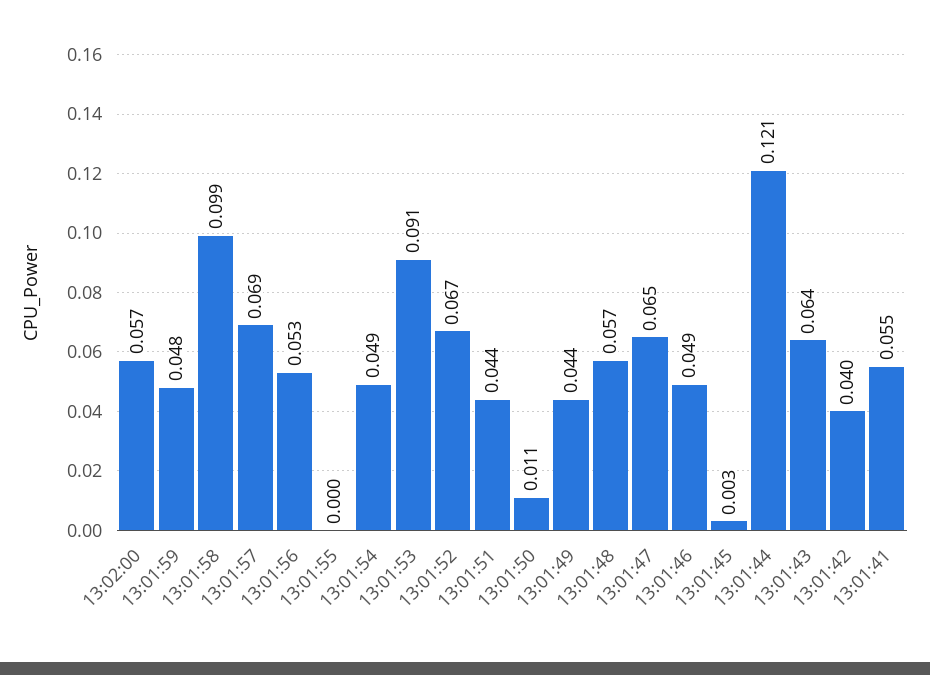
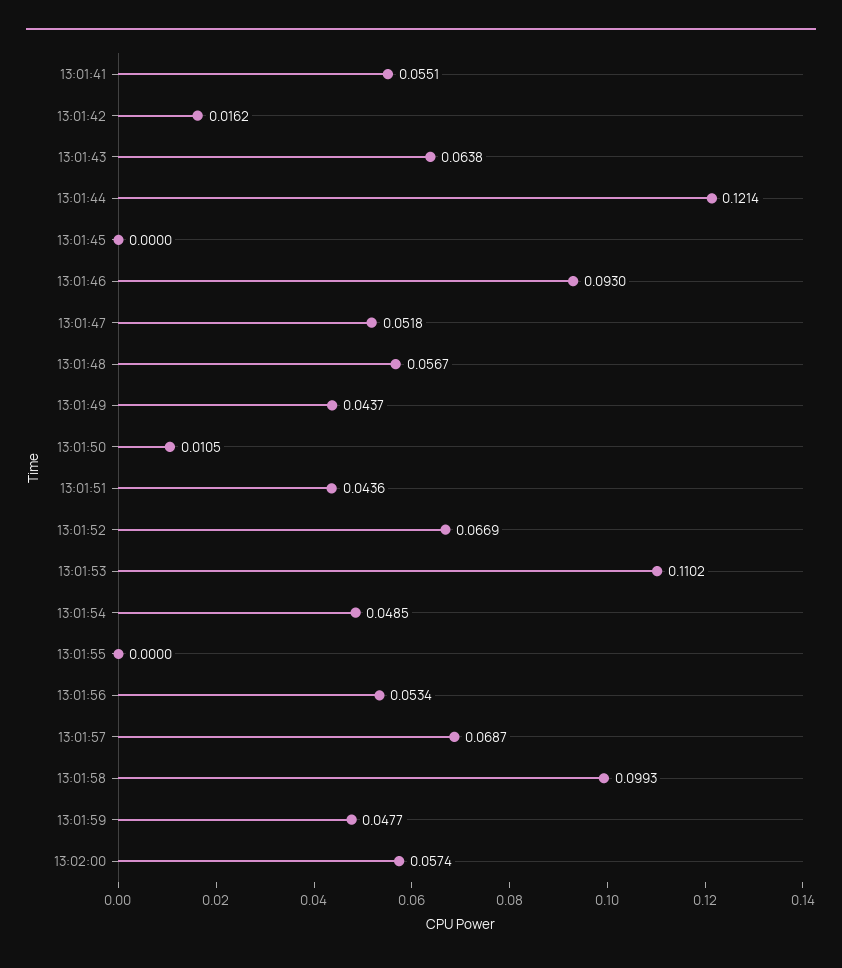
  {
    "13:02:00": 0.0574,
    "13:01:59": 0.0477,
    "13:01:58": 0.0993,
    "13:01:57": 0.0687,
    "13:01:56": 0.0534,
    "13:01:55": 0,
    "13:01:54": 0.0485,
-   "13:01:53": 0.091,
+   "13:01:53": 0.1102,
    "13:01:52": 0.0669,
    "13:01:51": 0.0436,
    "13:01:50": 0.0105,
    "13:01:49": 0.0437,
    "13:01:48": 0.0567,
-   "13:01:47": 0.065,
+   "13:01:47": 0.0518,
-   "13:01:46": 0.049,
+   "13:01:46": 0.093,
-   "13:01:45": 0.003,
+   "13:01:45": 0,
    "13:01:44": 0.1214,
    "13:01:43": 0.0638,
-   "13:01:42": 0.04,
+   "13:01:42": 0.0162,
    "13:01:41": 0.0551
  }

